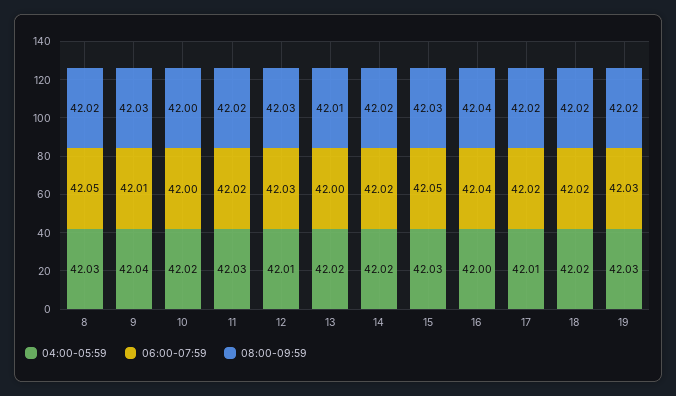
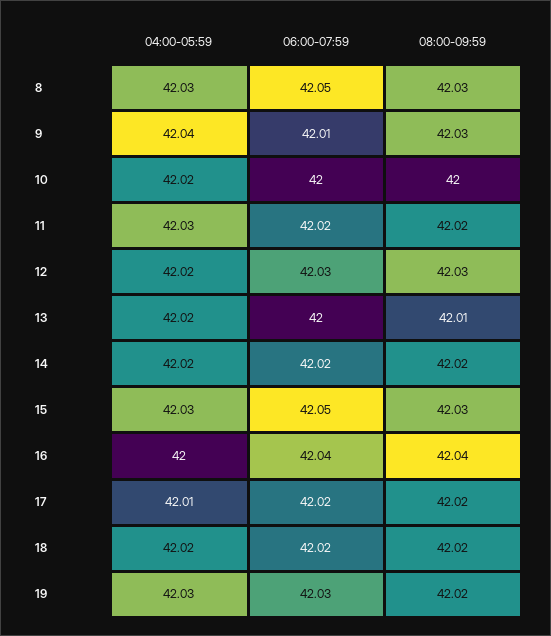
  {
    "04:00-05:59": {
      "8": 42.03,
      "9": 42.04,
      "10": 42.02,
      "11": 42.03,
-     "12": 42.01,
+     "12": 42.02,
      "13": 42.02,
      "14": 42.02,
      "15": 42.03,
      "16": 42,
      "17": 42.01,
      "18": 42.02,
      "19": 42.03
    },
    "06:00-07:59": {
      "8": 42.05,
      "9": 42.01,
      "10": 42,
      "11": 42.02,
      "12": 42.03,
      "13": 42,
      "14": 42.02,
      "15": 42.05,
      "16": 42.04,
      "17": 42.02,
      "18": 42.02,
      "19": 42.03
    },
    "08:00-09:59": {
-     "8": 42.02,
+     "8": 42.03,
      "9": 42.03,
      "10": 42,
      "11": 42.02,
      "12": 42.03,
      "13": 42.01,
      "14": 42.02,
      "15": 42.03,
      "16": 42.04,
      "17": 42.02,
      "18": 42.02,
      "19": 42.02
    }
  }

